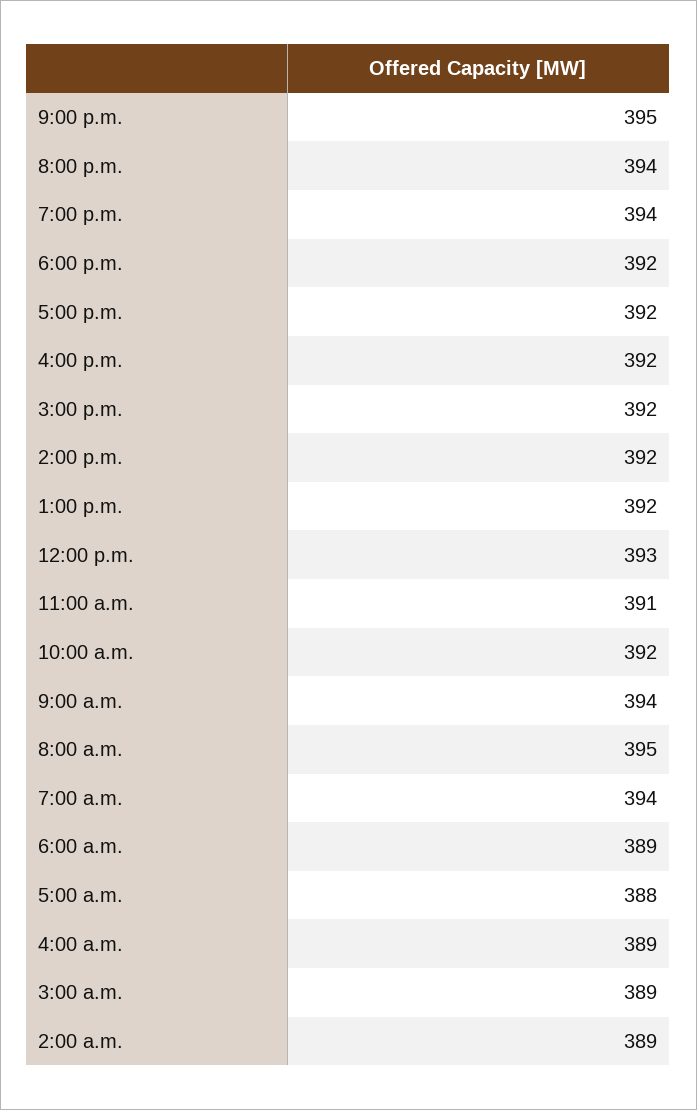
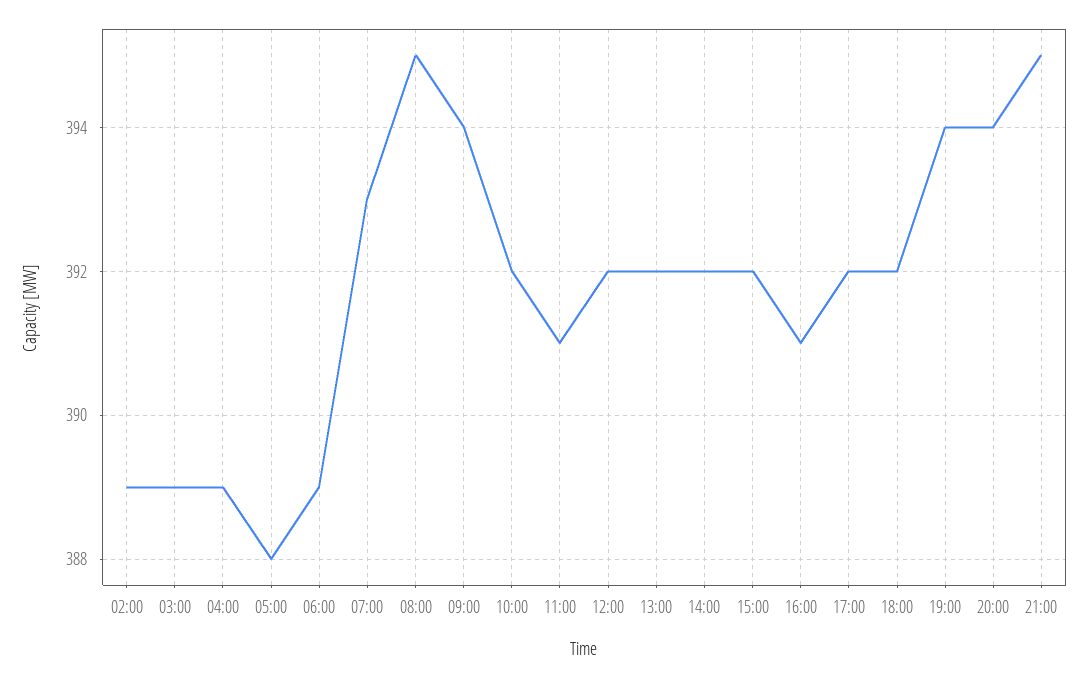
  {
    "9:00 p.m.": 395,
    "8:00 p.m.": 394,
    "7:00 p.m.": 394,
    "6:00 p.m.": 392,
    "5:00 p.m.": 392,
-   "4:00 p.m.": 392,
+   "4:00 p.m.": 391,
    "3:00 p.m.": 392,
    "2:00 p.m.": 392,
    "1:00 p.m.": 392,
-   "12:00 p.m.": 393,
+   "12:00 p.m.": 392,
    "11:00 a.m.": 391,
    "10:00 a.m.": 392,
    "9:00 a.m.": 394,
    "8:00 a.m.": 395,
-   "7:00 a.m.": 394,
+   "7:00 a.m.": 393,
    "6:00 a.m.": 389,
    "5:00 a.m.": 388,
    "4:00 a.m.": 389,
    "3:00 a.m.": 389,
    "2:00 a.m.": 389
  }

